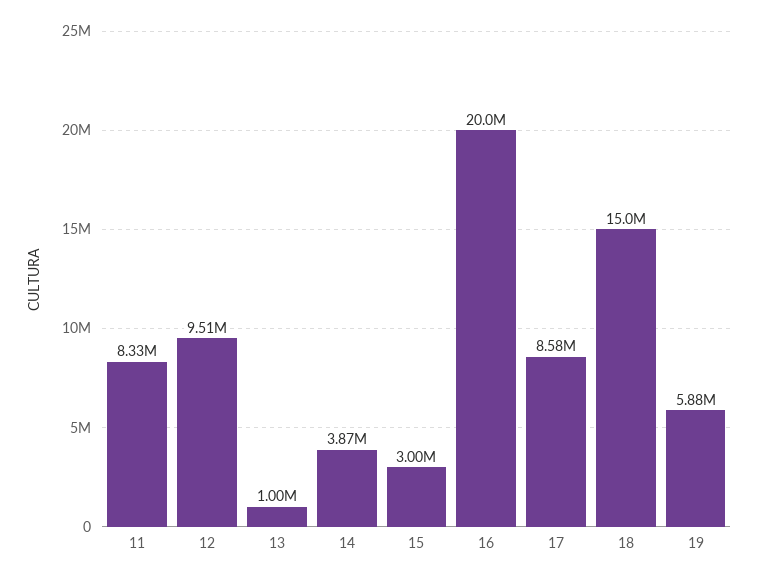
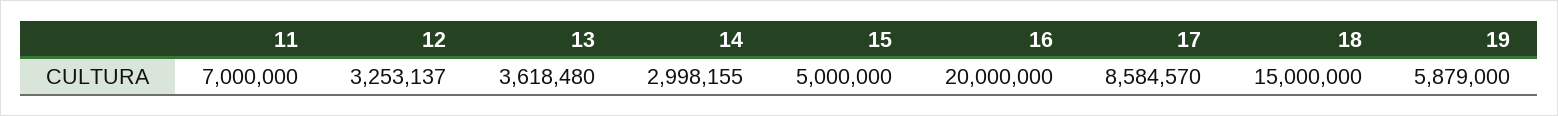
  {
-   "11": 8330000,
+   "11": 7000000,
-   "12": 9510000,
+   "12": 3253137,
-   "13": 1000000,
+   "13": 3618480,
-   "14": 3870000,
+   "14": 2998155,
-   "15": 3000000,
+   "15": 5000000,
    "16": 20000000,
    "17": 8584570,
    "18": 15000000,
    "19": 5879000
  }

